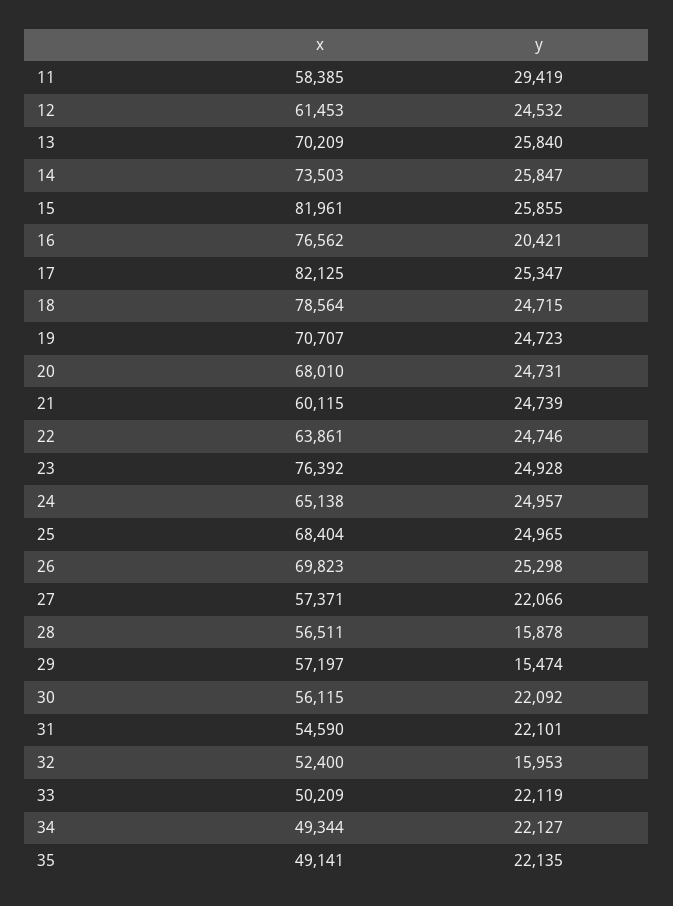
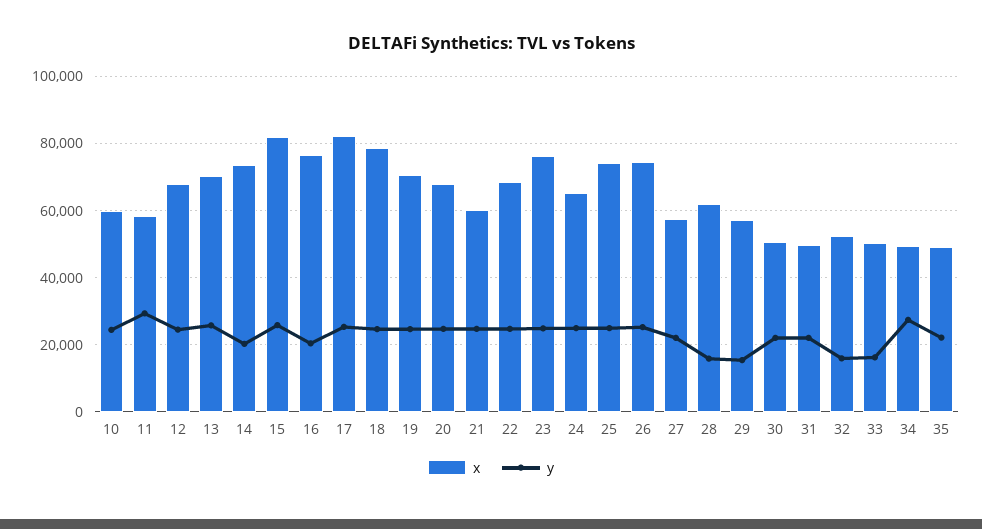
  {
    "x": {
      "11": 58385,
-     "12": 61453,
+     "12": 68000,
      "13": 70209,
      "14": 73503,
      "15": 81961,
      "16": 76562,
      "17": 82125,
      "18": 78564,
      "19": 70707,
      "20": 68010,
      "21": 60115,
-     "22": 63861,
+     "22": 68000,
      "23": 76392,
      "24": 65138,
-     "25": 68404,
+     "25": 74000,
-     "26": 69823,
+     "26": 74000,
      "27": 57371,
-     "28": 56511,
+     "28": 62000,
      "29": 57197,
-     "30": 56115,
+     "30": 50000,
-     "31": 54590,
+     "31": 50000,
      "32": 52400,
      "33": 50209,
      "34": 49344,
-     "35": 49141
+     "35": 49141,
+     "10": 60000
    },
    "y": {
      "11": 29419,
      "12": 24532,
      "13": 25840,
-     "14": 25847,
+     "14": 20000,
      "15": 25855,
      "16": 20421,
      "17": 25347,
      "18": 24715,
      "19": 24723,
      "20": 24731,
      "21": 24739,
      "22": 24746,
      "23": 24928,
      "24": 24957,
      "25": 24965,
      "26": 25298,
      "27": 22066,
      "28": 15878,
      "29": 15474,
      "30": 22092,
      "31": 22101,
      "32": 15953,
-     "33": 22119,
+     "33": 16000,
-     "34": 22127,
+     "34": 28000,
-     "35": 22135
+     "35": 22135,
+     "10": 24000
    }
  }

